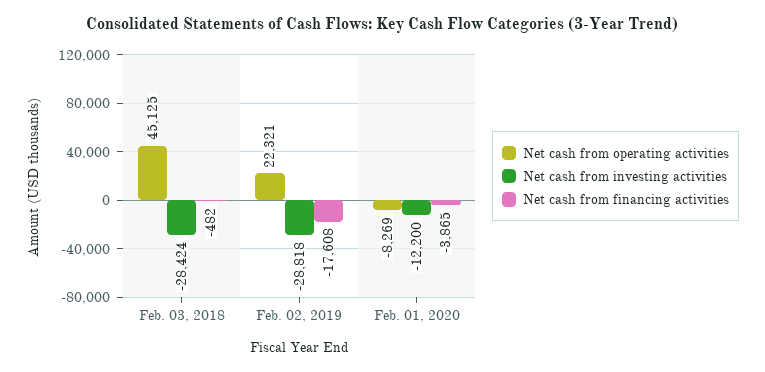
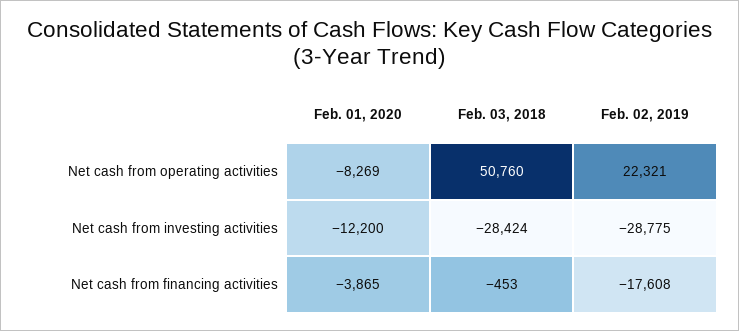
  {
    "Net cash from operating activities": {
-     "Feb. 03, 2018": 45125,
+     "Feb. 03, 2018": 50760,
      "Feb. 02, 2019": 22321,
      "Feb. 01, 2020": -8269
    },
    "Net cash from investing activities": {
      "Feb. 03, 2018": -28424,
-     "Feb. 02, 2019": -28818,
+     "Feb. 02, 2019": -28775,
      "Feb. 01, 2020": -12200
    },
    "Net cash from financing activities": {
-     "Feb. 03, 2018": -482,
+     "Feb. 03, 2018": -453,
      "Feb. 02, 2019": -17608,
      "Feb. 01, 2020": -3865
    }
  }

